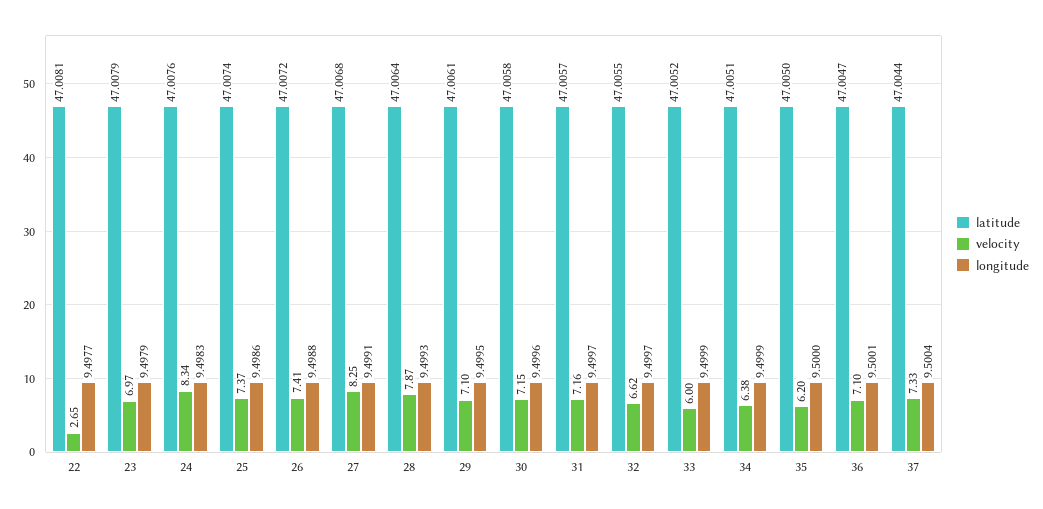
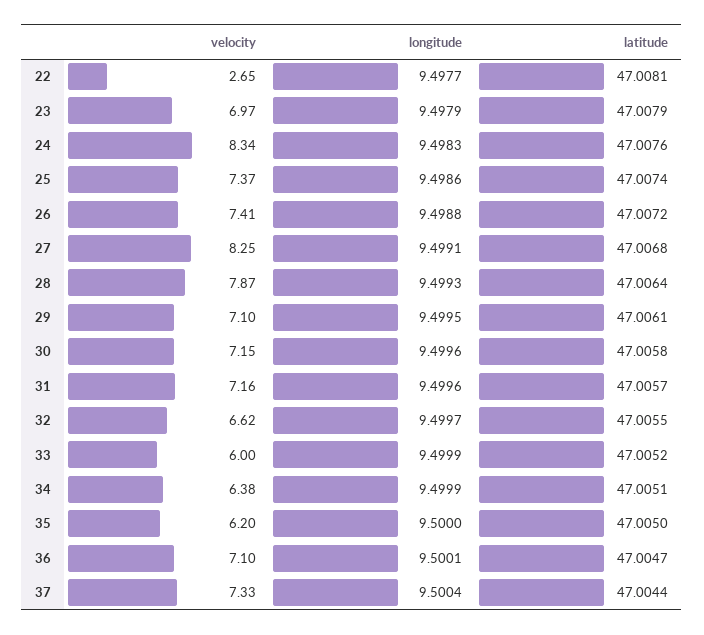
  {
    "latitude": {
      "22": 47.0081,
      "23": 47.0079,
      "24": 47.0076,
      "25": 47.0074,
      "26": 47.0072,
      "27": 47.0068,
      "28": 47.0064,
      "29": 47.0061,
      "30": 47.0058,
      "31": 47.0057,
      "32": 47.0055,
      "33": 47.0052,
      "34": 47.0051,
      "35": 47.005,
      "36": 47.0047,
      "37": 47.0044
    },
    "velocity": {
      "22": 2.65,
      "23": 6.97,
      "24": 8.34,
      "25": 7.37,
      "26": 7.41,
      "27": 8.25,
      "28": 7.87,
      "29": 7.1,
      "30": 7.15,
      "31": 7.16,
      "32": 6.62,
      "33": 6,
      "34": 6.38,
      "35": 6.2,
      "36": 7.1,
      "37": 7.33
    },
    "longitude": {
      "22": 9.4977,
      "23": 9.4979,
      "24": 9.4983,
      "25": 9.4986,
      "26": 9.4988,
      "27": 9.4991,
      "28": 9.4993,
      "29": 9.4995,
      "30": 9.4996,
-     "31": 9.4997,
+     "31": 9.4996,
      "32": 9.4997,
      "33": 9.4999,
      "34": 9.4999,
      "35": 9.5,
      "36": 9.5001,
      "37": 9.5004
    }
  }

